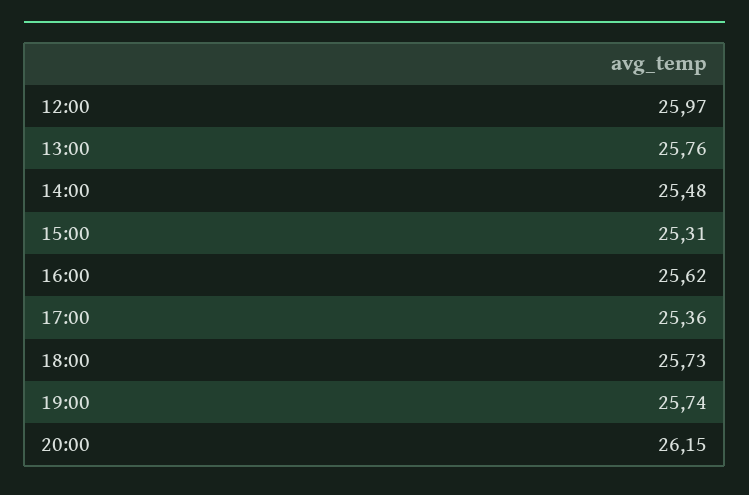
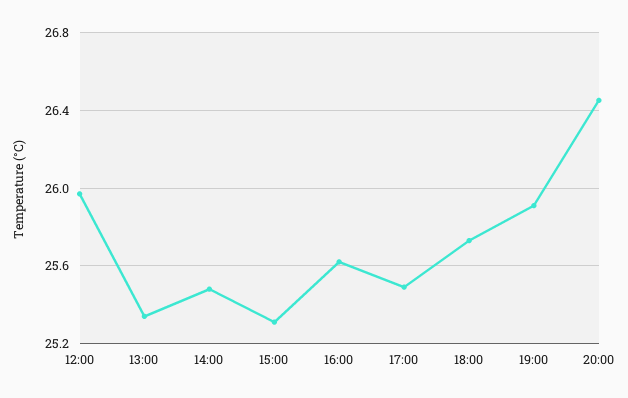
  {
    "12:00": 25.97,
-   "13:00": 25.76,
+   "13:00": 25.35,
    "14:00": 25.48,
    "15:00": 25.31,
    "16:00": 25.62,
-   "17:00": 25.36,
+   "17:00": 25.5,
    "18:00": 25.73,
-   "19:00": 25.74,
+   "19:00": 25.9,
-   "20:00": 26.15
+   "20:00": 26.45
  }

